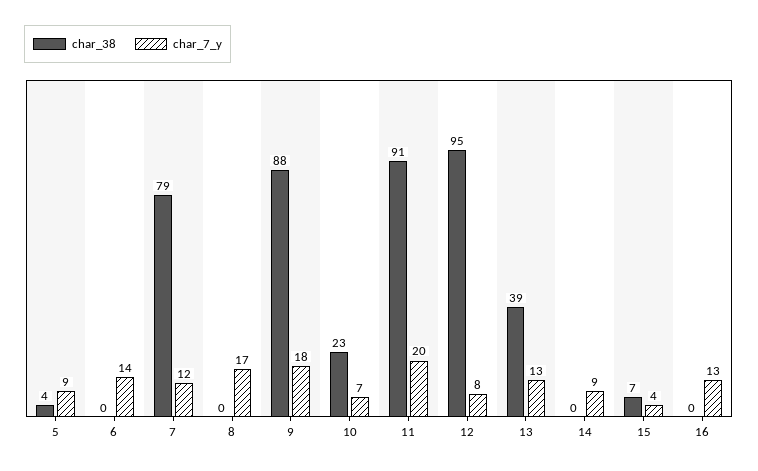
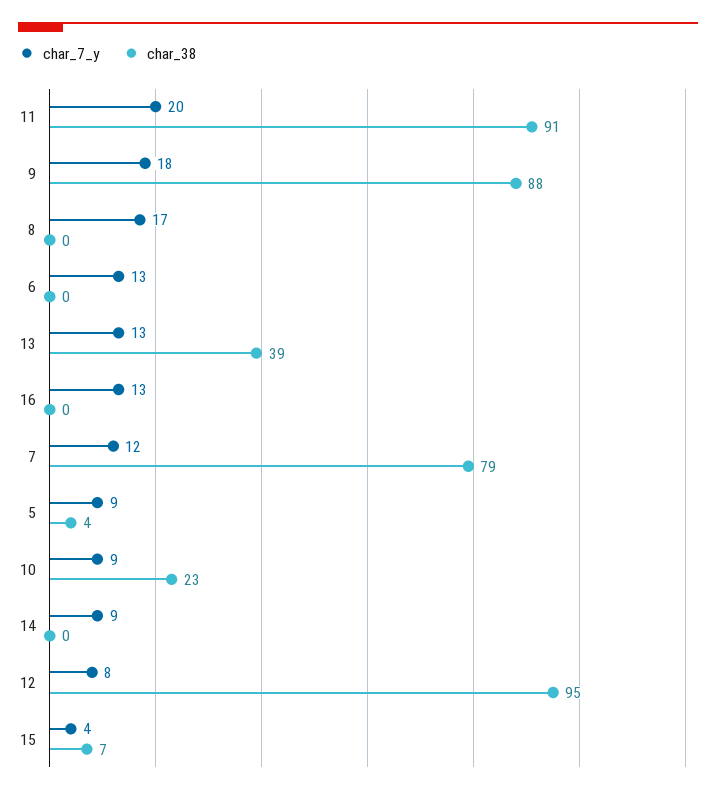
  {
    "char_38": {
      "5": 4,
      "6": 0,
      "7": 79,
      "8": 0,
      "9": 88,
      "10": 23,
      "11": 91,
      "12": 95,
      "13": 39,
      "14": 0,
      "15": 7,
      "16": 0
    },
    "char_7_y": {
      "5": 9,
-     "6": 14,
+     "6": 13,
      "7": 12,
      "8": 17,
      "9": 18,
-     "10": 7,
+     "10": 9,
      "11": 20,
      "12": 8,
      "13": 13,
      "14": 9,
      "15": 4,
      "16": 13
    }
  }

